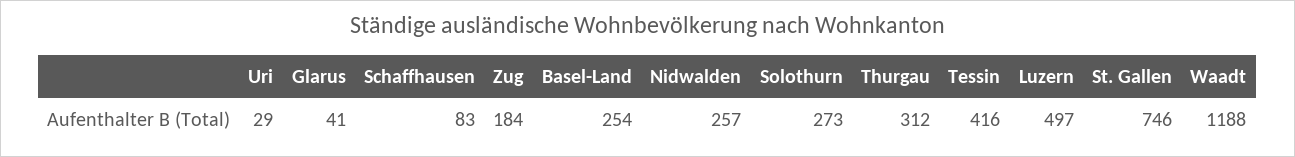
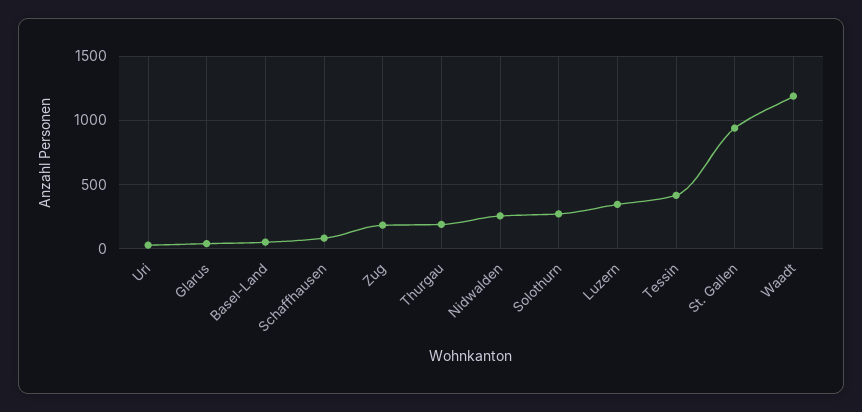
  {
    "Uri": 29,
    "Glarus": 41,
    "Schaffhausen": 83,
    "Zug": 184,
-   "Basel-Land": 254,
+   "Basel-Land": 50,
    "Nidwalden": 257,
    "Solothurn": 273,
-   "Thurgau": 312,
+   "Thurgau": 200,
    "Tessin": 416,
-   "Luzern": 497,
+   "Luzern": 350,
-   "St. Gallen": 746,
+   "St. Gallen": 950,
    "Waadt": 1188
  }

